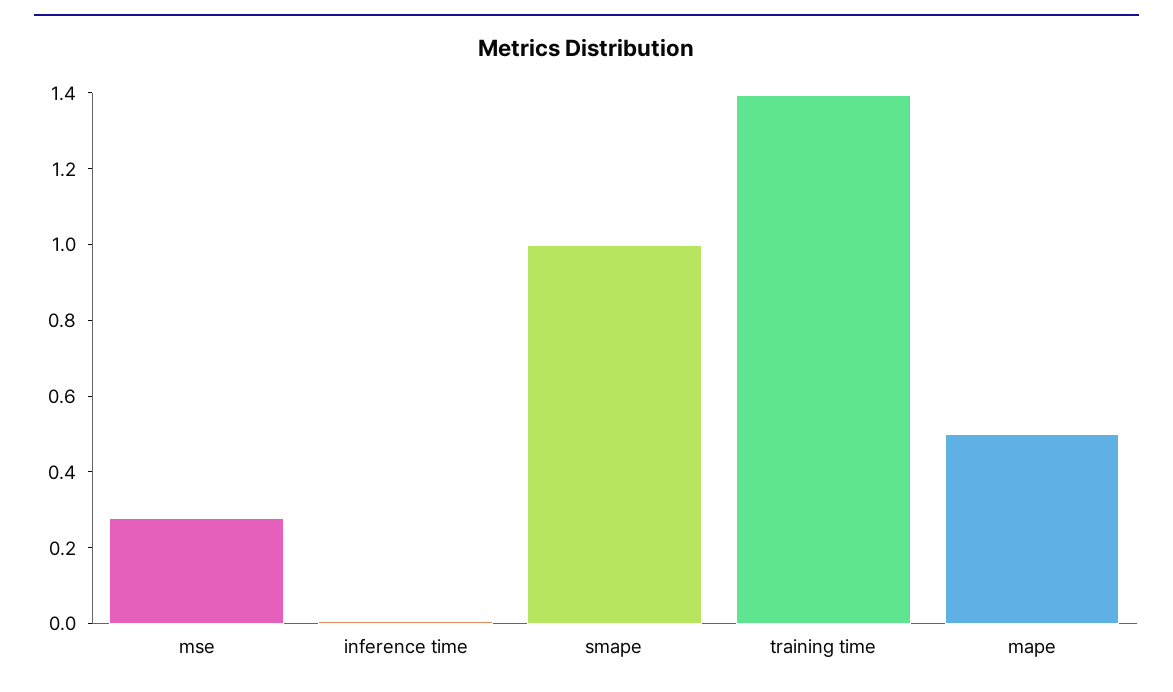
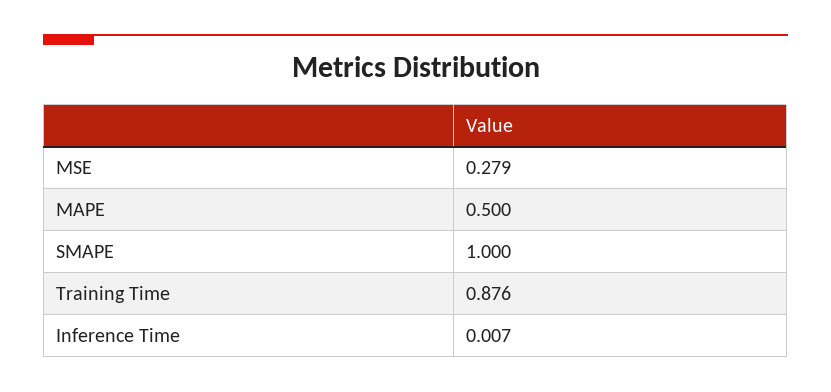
  {
    "mse": 0.279,
    "inference time": 0.007,
    "smape": 1,
-   "training time": 1.4,
+   "training time": 0.876,
    "mape": 0.5
  }

